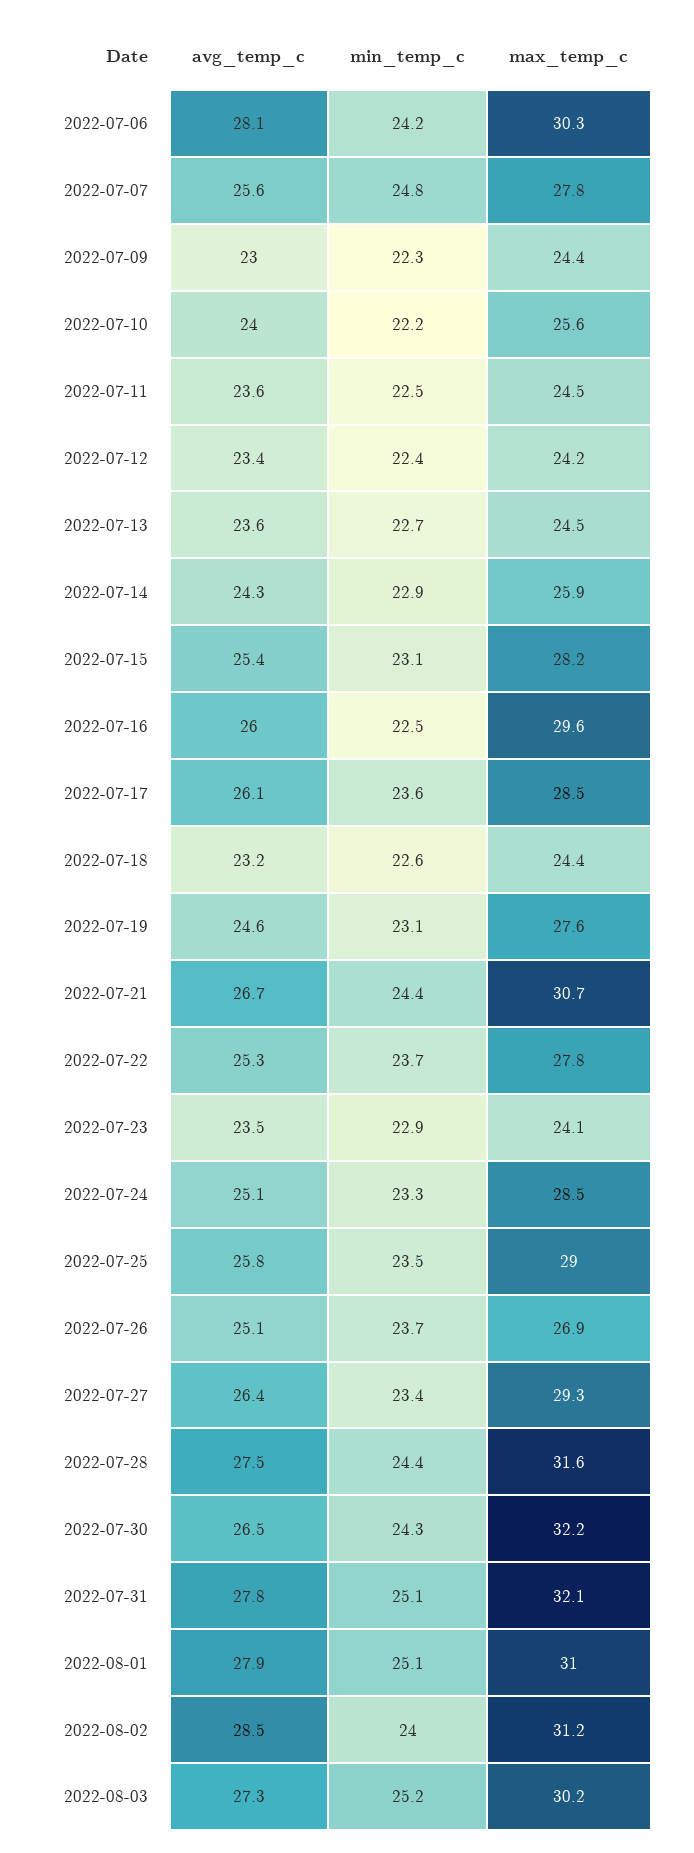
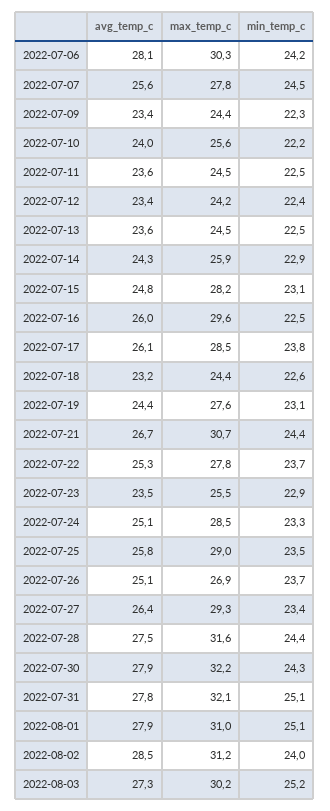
  {
    "avg_temp_c": {
      "2022-07-06": 28.1,
      "2022-07-07": 25.6,
-     "2022-07-09": 23,
+     "2022-07-09": 23.4,
      "2022-07-10": 24,
      "2022-07-11": 23.6,
      "2022-07-12": 23.4,
      "2022-07-13": 23.6,
      "2022-07-14": 24.3,
-     "2022-07-15": 25.4,
+     "2022-07-15": 24.8,
      "2022-07-16": 26,
      "2022-07-17": 26.1,
      "2022-07-18": 23.2,
-     "2022-07-19": 24.6,
+     "2022-07-19": 24.4,
      "2022-07-21": 26.7,
      "2022-07-22": 25.3,
      "2022-07-23": 23.5,
      "2022-07-24": 25.1,
      "2022-07-25": 25.8,
      "2022-07-26": 25.1,
      "2022-07-27": 26.4,
      "2022-07-28": 27.5,
-     "2022-07-30": 26.5,
+     "2022-07-30": 27.9,
      "2022-07-31": 27.8,
      "2022-08-01": 27.9,
      "2022-08-02": 28.5,
      "2022-08-03": 27.3
    },
    "min_temp_c": {
      "2022-07-06": 24.2,
-     "2022-07-07": 24.8,
+     "2022-07-07": 24.5,
      "2022-07-09": 22.3,
      "2022-07-10": 22.2,
      "2022-07-11": 22.5,
      "2022-07-12": 22.4,
-     "2022-07-13": 22.7,
+     "2022-07-13": 22.5,
      "2022-07-14": 22.9,
      "2022-07-15": 23.1,
      "2022-07-16": 22.5,
-     "2022-07-17": 23.6,
+     "2022-07-17": 23.8,
      "2022-07-18": 22.6,
      "2022-07-19": 23.1,
      "2022-07-21": 24.4,
      "2022-07-22": 23.7,
      "2022-07-23": 22.9,
      "2022-07-24": 23.3,
      "2022-07-25": 23.5,
      "2022-07-26": 23.7,
      "2022-07-27": 23.4,
      "2022-07-28": 24.4,
      "2022-07-30": 24.3,
      "2022-07-31": 25.1,
      "2022-08-01": 25.1,
      "2022-08-02": 24,
      "2022-08-03": 25.2
    },
    "max_temp_c": {
      "2022-07-06": 30.3,
      "2022-07-07": 27.8,
      "2022-07-09": 24.4,
      "2022-07-10": 25.6,
      "2022-07-11": 24.5,
      "2022-07-12": 24.2,
      "2022-07-13": 24.5,
      "2022-07-14": 25.9,
      "2022-07-15": 28.2,
      "2022-07-16": 29.6,
      "2022-07-17": 28.5,
      "2022-07-18": 24.4,
      "2022-07-19": 27.6,
      "2022-07-21": 30.7,
      "2022-07-22": 27.8,
-     "2022-07-23": 24.1,
+     "2022-07-23": 25.5,
      "2022-07-24": 28.5,
      "2022-07-25": 29,
      "2022-07-26": 26.9,
      "2022-07-27": 29.3,
      "2022-07-28": 31.6,
      "2022-07-30": 32.2,
      "2022-07-31": 32.1,
      "2022-08-01": 31,
      "2022-08-02": 31.2,
      "2022-08-03": 30.2
    }
  }

